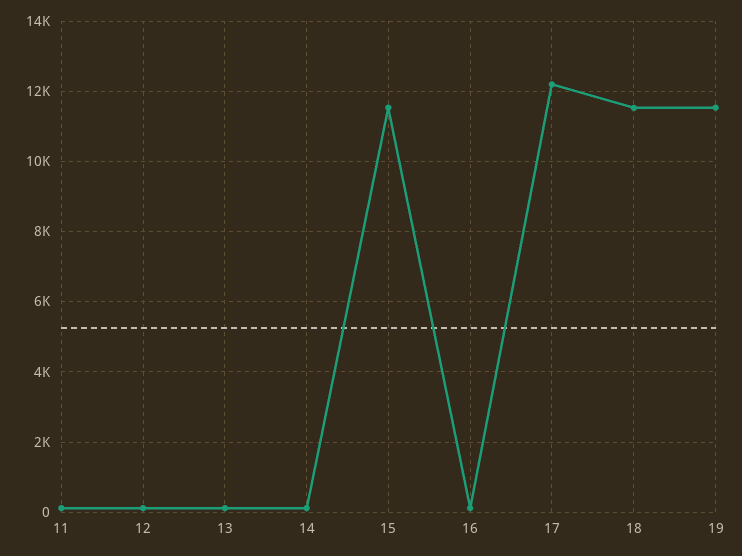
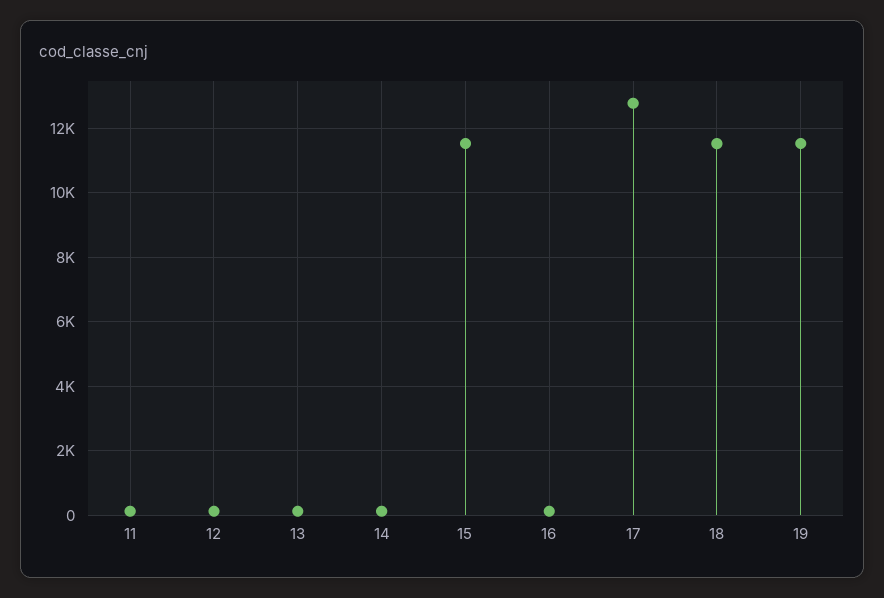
  {
    "11": 200,
    "12": 200,
    "13": 200,
    "14": 200,
    "15": 11600,
    "16": 200,
-   "17": 12200,
+   "17": 12800,
    "18": 11600,
    "19": 11600
  }

